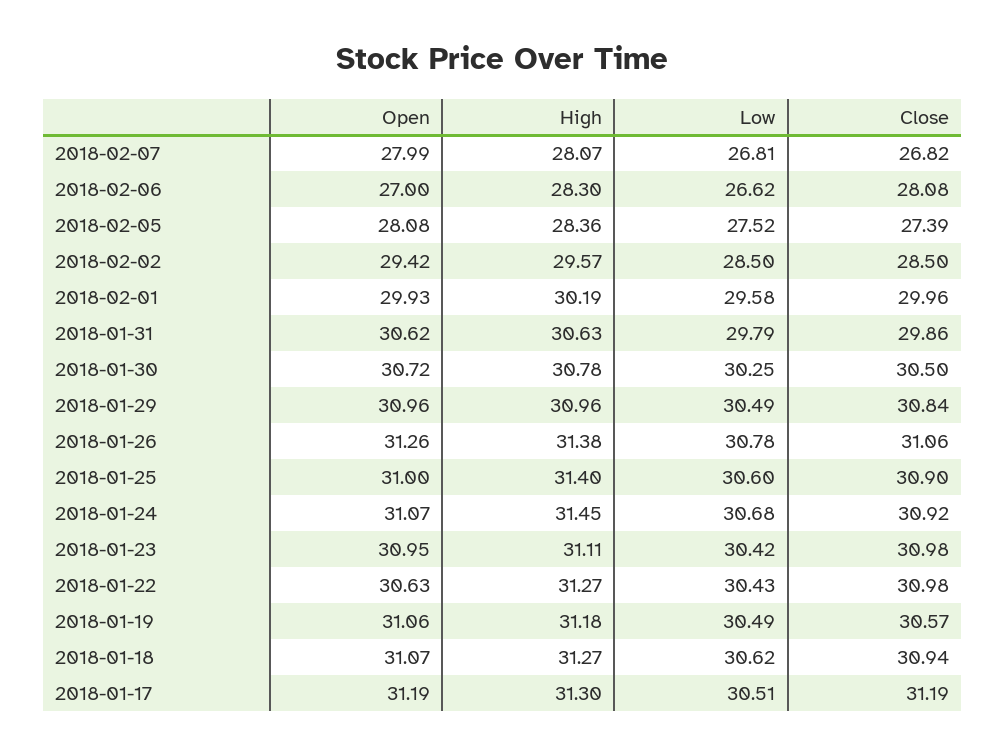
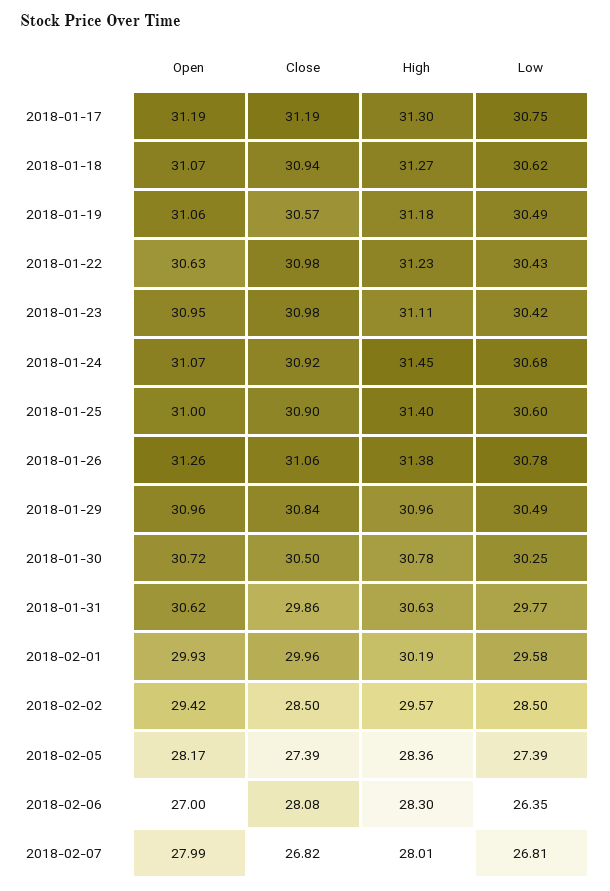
  {
    "Open": {
      "2018-02-07": 27.99,
      "2018-02-06": 27,
-     "2018-02-05": 28.08,
+     "2018-02-05": 28.17,
      "2018-02-02": 29.42,
      "2018-02-01": 29.93,
      "2018-01-31": 30.62,
      "2018-01-30": 30.72,
      "2018-01-29": 30.96,
      "2018-01-26": 31.26,
      "2018-01-25": 31,
      "2018-01-24": 31.07,
      "2018-01-23": 30.95,
      "2018-01-22": 30.63,
      "2018-01-19": 31.06,
      "2018-01-18": 31.07,
      "2018-01-17": 31.19
    },
    "High": {
-     "2018-02-07": 28.07,
+     "2018-02-07": 28.01,
      "2018-02-06": 28.3,
      "2018-02-05": 28.36,
      "2018-02-02": 29.57,
      "2018-02-01": 30.19,
      "2018-01-31": 30.63,
      "2018-01-30": 30.78,
      "2018-01-29": 30.96,
      "2018-01-26": 31.38,
      "2018-01-25": 31.4,
      "2018-01-24": 31.45,
      "2018-01-23": 31.11,
-     "2018-01-22": 31.27,
+     "2018-01-22": 31.23,
      "2018-01-19": 31.18,
      "2018-01-18": 31.27,
      "2018-01-17": 31.3
    },
    "Low": {
      "2018-02-07": 26.81,
-     "2018-02-06": 26.62,
+     "2018-02-06": 26.35,
-     "2018-02-05": 27.52,
+     "2018-02-05": 27.39,
      "2018-02-02": 28.5,
      "2018-02-01": 29.58,
-     "2018-01-31": 29.79,
+     "2018-01-31": 29.77,
      "2018-01-30": 30.25,
      "2018-01-29": 30.49,
      "2018-01-26": 30.78,
      "2018-01-25": 30.6,
      "2018-01-24": 30.68,
      "2018-01-23": 30.42,
      "2018-01-22": 30.43,
      "2018-01-19": 30.49,
      "2018-01-18": 30.62,
-     "2018-01-17": 30.51
+     "2018-01-17": 30.75
    },
    "Close": {
      "2018-02-07": 26.82,
      "2018-02-06": 28.08,
      "2018-02-05": 27.39,
      "2018-02-02": 28.5,
      "2018-02-01": 29.96,
      "2018-01-31": 29.86,
      "2018-01-30": 30.5,
      "2018-01-29": 30.84,
      "2018-01-26": 31.06,
      "2018-01-25": 30.9,
      "2018-01-24": 30.92,
      "2018-01-23": 30.98,
      "2018-01-22": 30.98,
      "2018-01-19": 30.57,
      "2018-01-18": 30.94,
      "2018-01-17": 31.19
    }
  }

